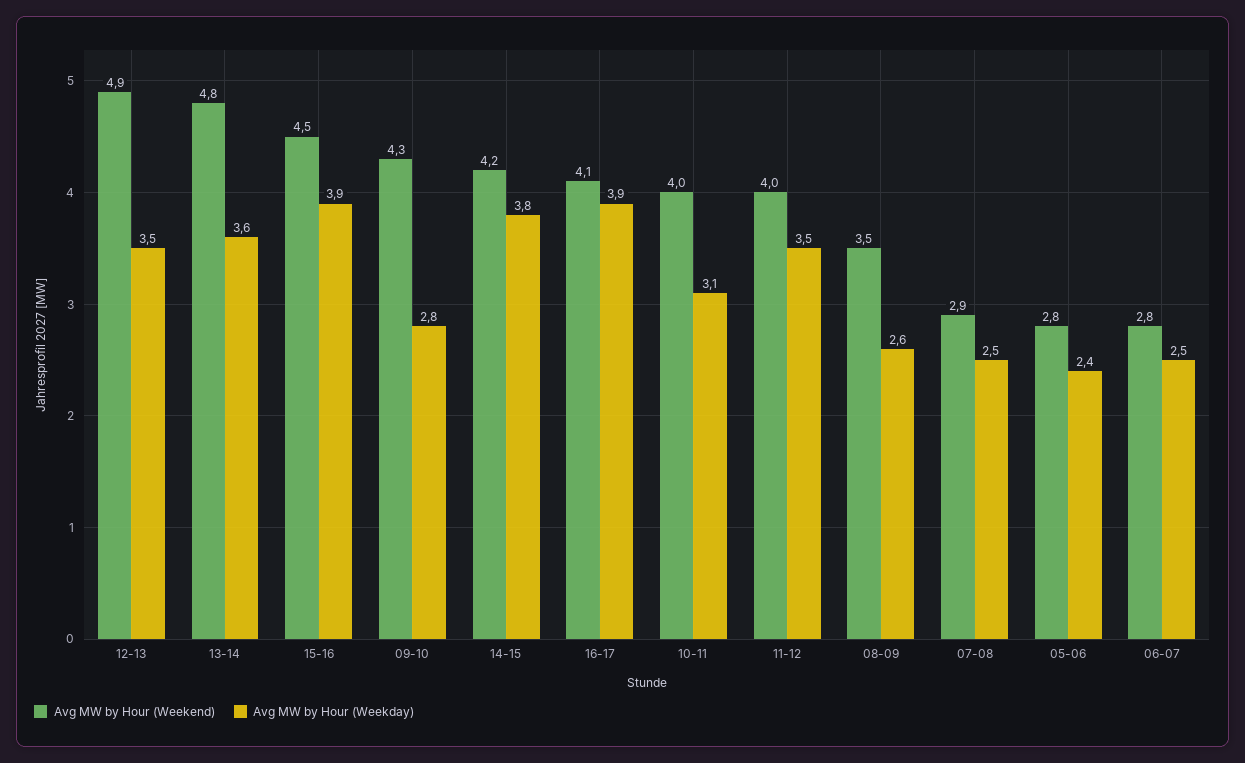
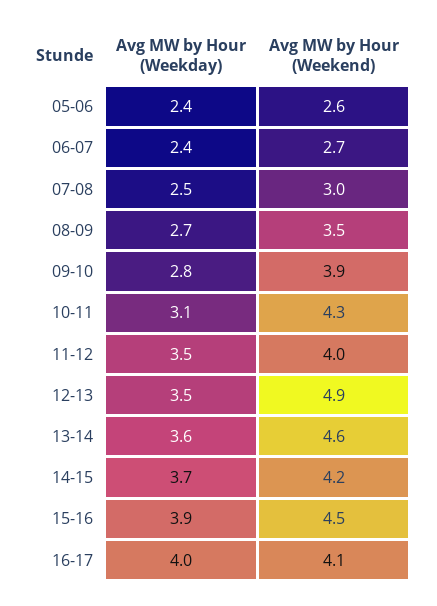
  {
    "Avg MW by Hour (Weekend)": {
      "12-13": 4.9,
-     "13-14": 4.8,
+     "13-14": 4.6,
      "15-16": 4.5,
-     "09-10": 4.3,
+     "09-10": 3.9,
      "14-15": 4.2,
      "16-17": 4.1,
-     "10-11": 4,
+     "10-11": 4.3,
      "11-12": 4,
      "08-09": 3.5,
-     "07-08": 2.9,
+     "07-08": 3,
-     "05-06": 2.8,
+     "05-06": 2.6,
-     "06-07": 2.8
+     "06-07": 2.7
    },
    "Avg MW by Hour (Weekday)": {
      "12-13": 3.5,
      "13-14": 3.6,
      "15-16": 3.9,
      "09-10": 2.8,
-     "14-15": 3.8,
+     "14-15": 3.7,
-     "16-17": 3.9,
+     "16-17": 4,
      "10-11": 3.1,
      "11-12": 3.5,
-     "08-09": 2.6,
+     "08-09": 2.7,
      "07-08": 2.5,
      "05-06": 2.4,
-     "06-07": 2.5
+     "06-07": 2.4
    }
  }

